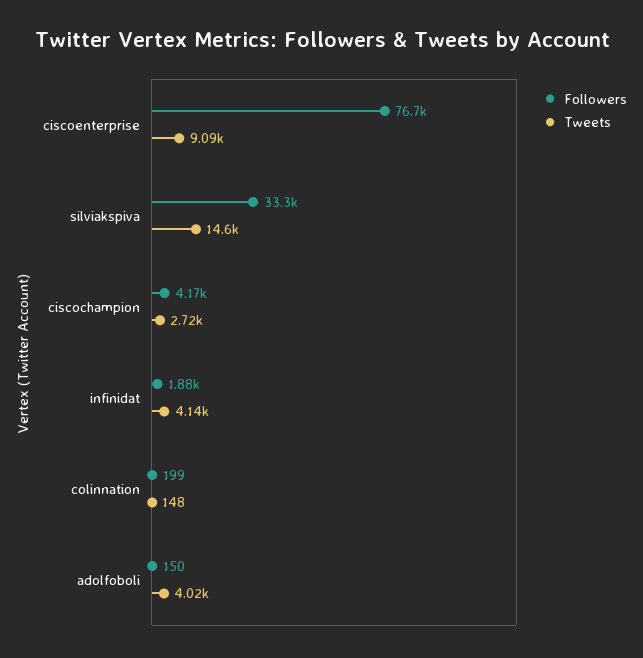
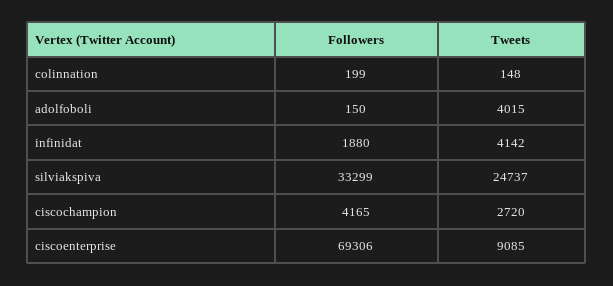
  {
    "Followers": {
-     "ciscoenterprise": 76700,
+     "ciscoenterprise": 69306,
      "silviakspiva": 33299,
      "ciscochampion": 4165,
      "infinidat": 1880,
      "colinnation": 199,
      "adolfoboli": 150
    },
    "Tweets": {
      "ciscoenterprise": 9085,
-     "silviakspiva": 14600,
+     "silviakspiva": 24737,
      "ciscochampion": 2720,
      "infinidat": 4142,
      "colinnation": 148,
      "adolfoboli": 4015
    }
  }

